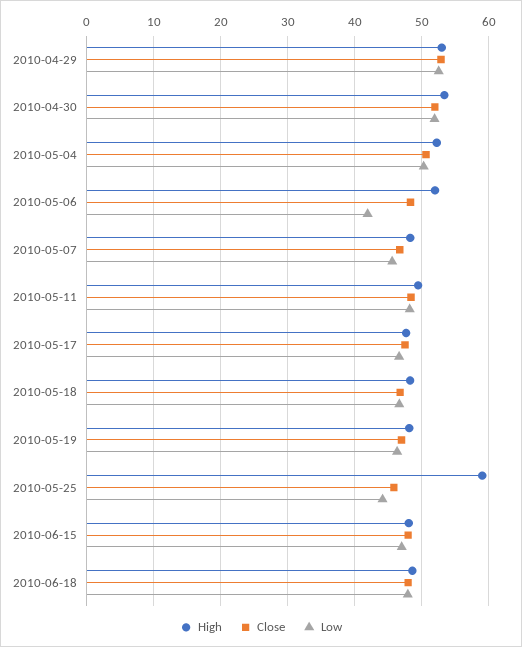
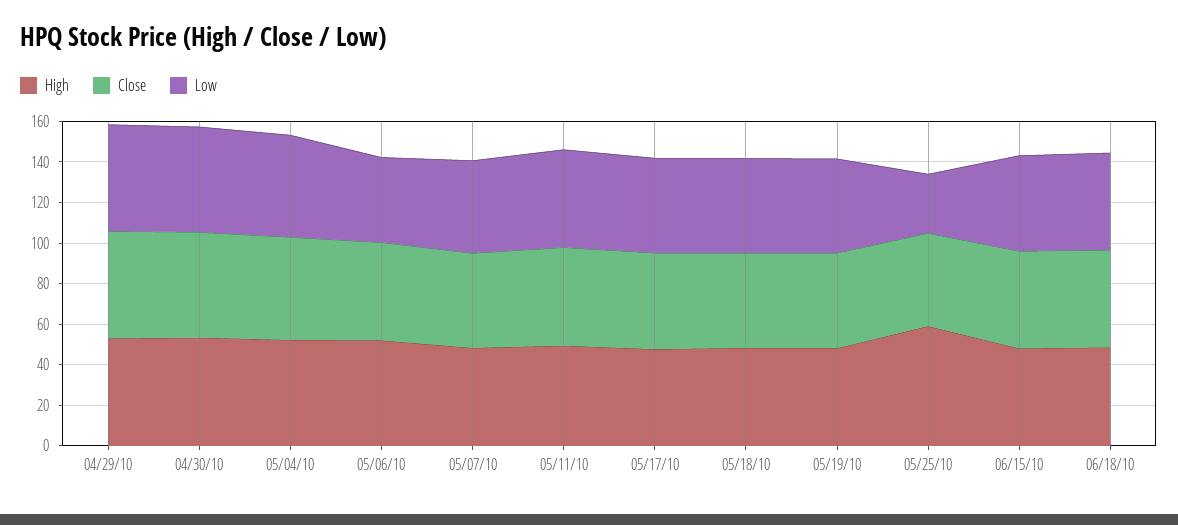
  {
    "High": {
      "2010-04-29": 53,
      "2010-04-30": 53,
      "2010-05-04": 52,
      "2010-05-06": 52,
      "2010-05-07": 48,
      "2010-05-11": 49,
      "2010-05-17": 48,
      "2010-05-18": 48,
      "2010-05-19": 48,
      "2010-05-25": 59,
      "2010-06-15": 48,
      "2010-06-18": 49
    },
    "Close": {
      "2010-04-29": 53,
      "2010-04-30": 52,
      "2010-05-04": 51,
      "2010-05-06": 48,
      "2010-05-07": 47,
      "2010-05-11": 48,
      "2010-05-17": 48,
      "2010-05-18": 47,
      "2010-05-19": 47,
      "2010-05-25": 46,
      "2010-06-15": 48,
      "2010-06-18": 48
    },
    "Low": {
      "2010-04-29": 53,
      "2010-04-30": 52,
      "2010-05-04": 50,
      "2010-05-06": 42,
      "2010-05-07": 46,
      "2010-05-11": 48,
      "2010-05-17": 47,
      "2010-05-18": 47,
      "2010-05-19": 46,
-     "2010-05-25": 44,
+     "2010-05-25": 30,
      "2010-06-15": 47,
      "2010-06-18": 48
    }
  }

